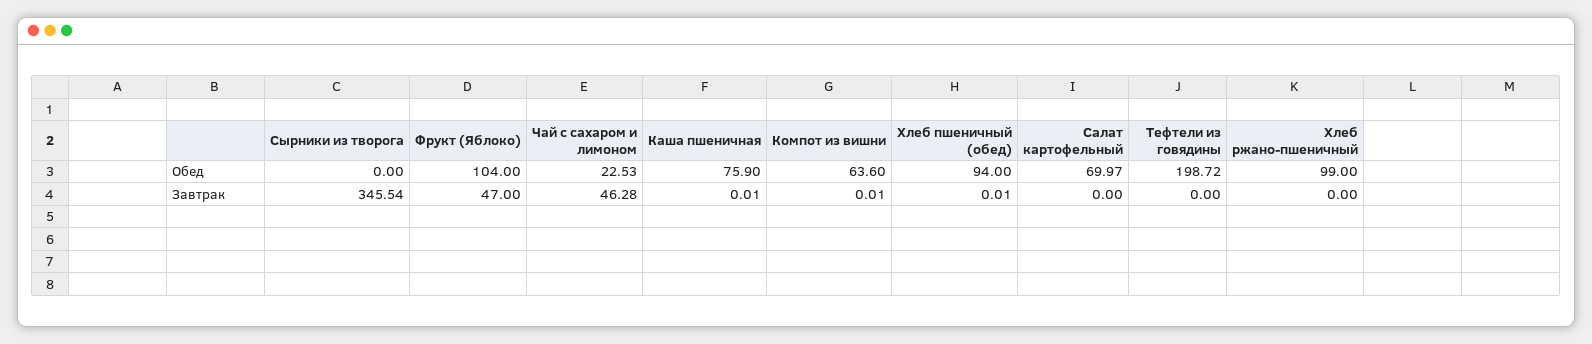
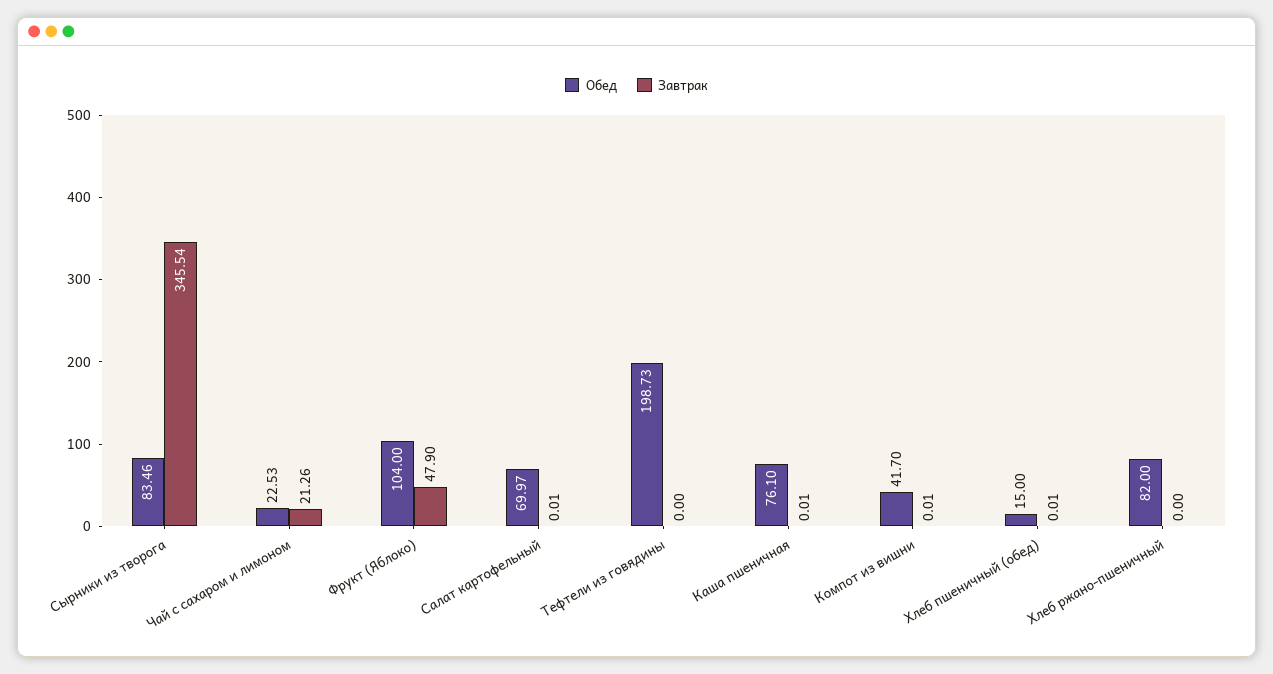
  {
    "Обед": {
-     "Сырники из творога": 0,
+     "Сырники из творога": 83.46,
      "Фрукт (Яблоко)": 104,
      "Чай с сахаром и лимоном": 22.53,
-     "Каша пшеничная": 75.9,
+     "Каша пшеничная": 76.1,
-     "Компот из вишни": 63.6,
+     "Компот из вишни": 41.7,
-     "Хлеб пшеничный (обед)": 94,
+     "Хлеб пшеничный (обед)": 15,
      "Салат картофельный": 69.97,
-     "Тефтели из говядины": 198.72,
+     "Тефтели из говядины": 198.73,
-     "Хлеб ржано-пшеничный": 99
+     "Хлеб ржано-пшеничный": 82
    },
    "Завтрак": {
      "Сырники из творога": 345.54,
-     "Фрукт (Яблоко)": 47,
+     "Фрукт (Яблоко)": 47.9,
-     "Чай с сахаром и лимоном": 46.28,
+     "Чай с сахаром и лимоном": 21.26,
      "Каша пшеничная": 0.01,
      "Компот из вишни": 0.01,
      "Хлеб пшеничный (обед)": 0.01,
-     "Салат картофельный": 0,
+     "Салат картофельный": 0.01,
      "Тефтели из говядины": 0,
      "Хлеб ржано-пшеничный": 0
    }
  }

